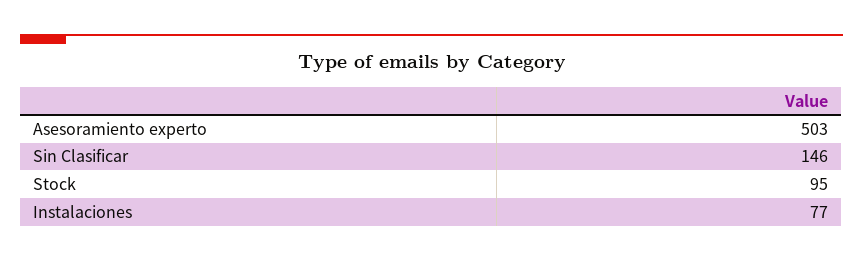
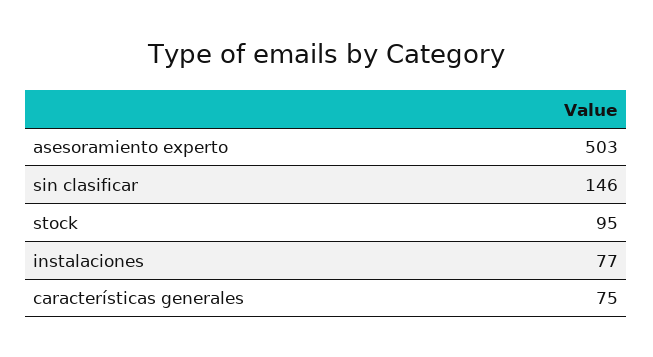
  {
    "Asesoramiento experto": 503,
    "Sin Clasificar": 146,
    "Stock": 95,
-   "Instalaciones": 77
+   "Instalaciones": 77,
+   "características generales": 75
  }

